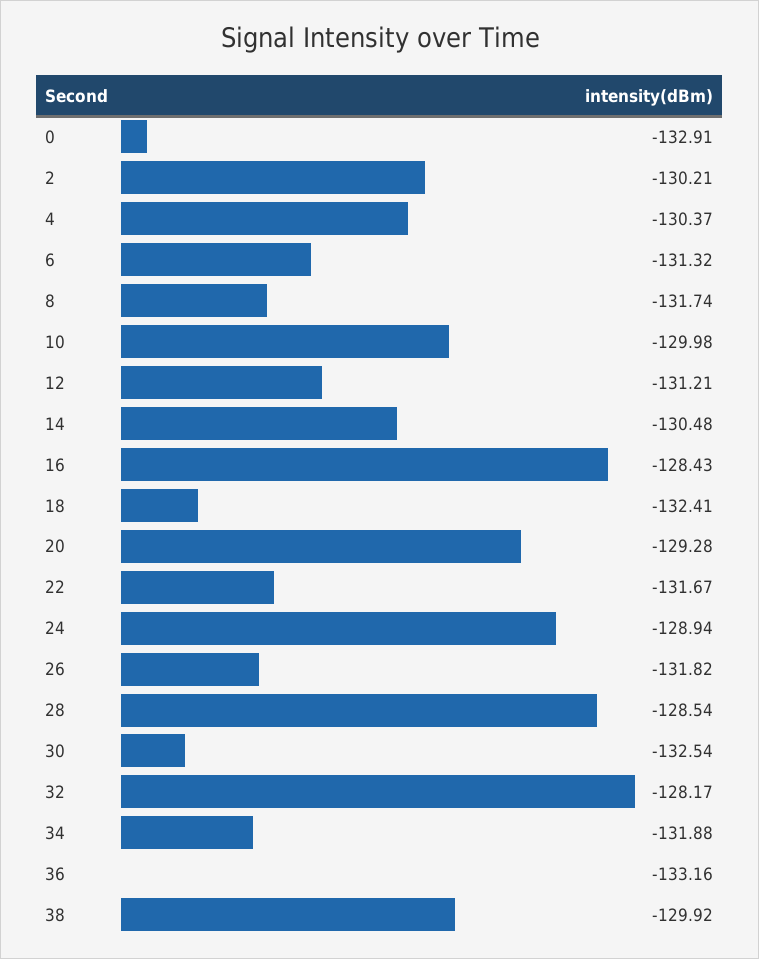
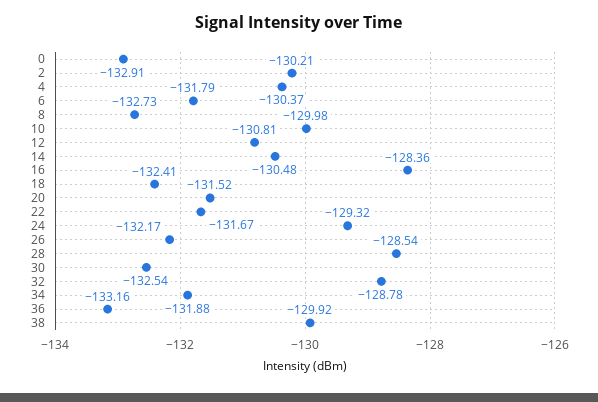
  {
    "0": -132.91,
    "2": -130.21,
    "4": -130.37,
-   "6": -131.32,
+   "6": -131.79,
-   "8": -131.74,
+   "8": -132.73,
    "10": -129.98,
-   "12": -131.21,
+   "12": -130.81,
    "14": -130.48,
-   "16": -128.43,
+   "16": -128.36,
    "18": -132.41,
-   "20": -129.28,
+   "20": -131.52,
    "22": -131.67,
-   "24": -128.94,
+   "24": -129.32,
-   "26": -131.82,
+   "26": -132.17,
    "28": -128.54,
    "30": -132.54,
-   "32": -128.17,
+   "32": -128.78,
    "34": -131.88,
    "36": -133.16,
    "38": -129.92
  }

